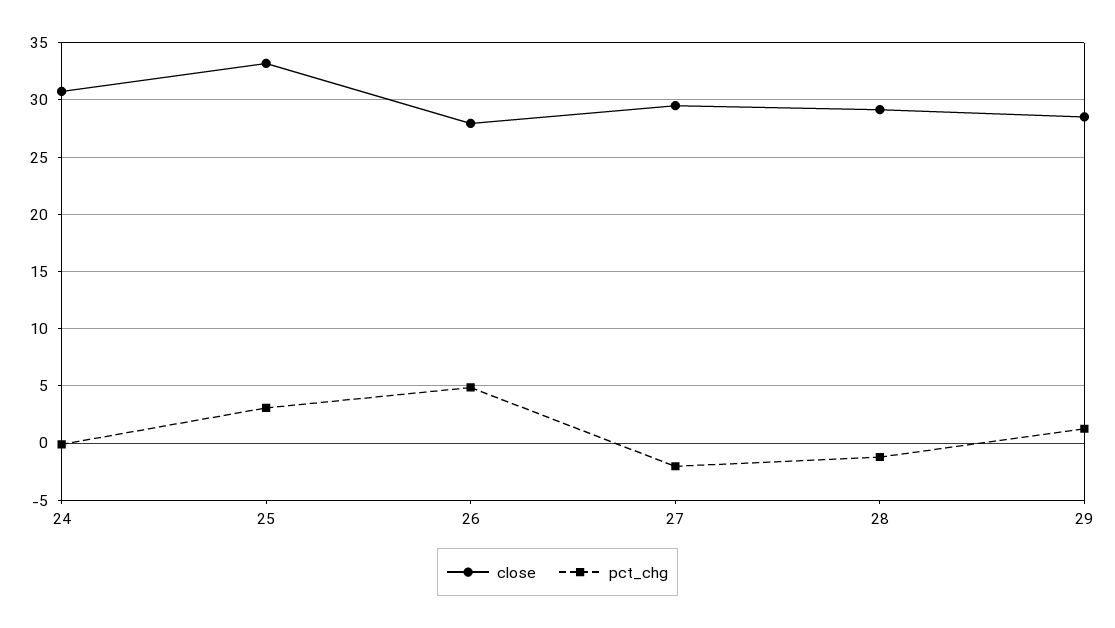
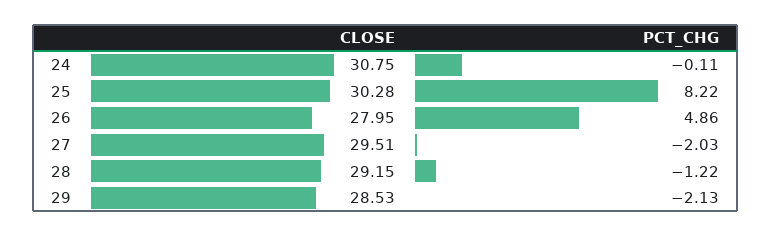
  {
    "close": {
      "24": 30.75,
-     "25": 33,
+     "25": 30.28,
      "26": 27.95,
      "27": 29.51,
      "28": 29.15,
      "29": 28.53
    },
    "pct_chg": {
      "24": -0.11,
-     "25": 3,
+     "25": 8.22,
      "26": 4.86,
      "27": -2.03,
      "28": -1.22,
-     "29": 1
+     "29": -2.13
    }
  }

